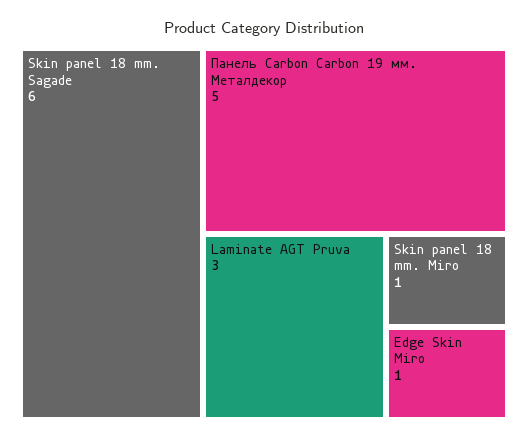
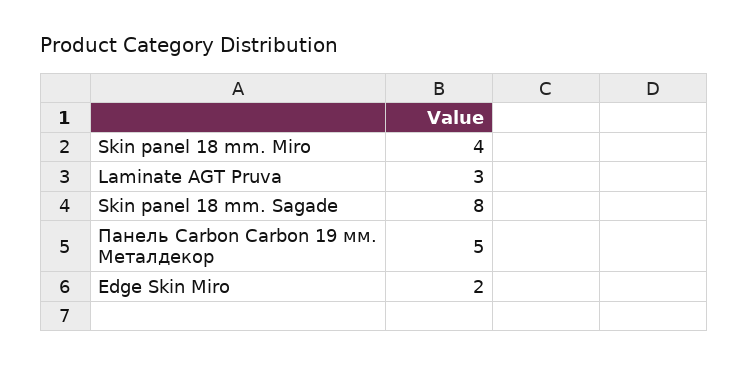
  {
-   "Skin panel 18 mm. Sagade": 6,
+   "Skin panel 18 mm. Sagade": 8,
    "Панель Carbon Carbon 19 мм. Металдекор": 5,
    "Laminate AGT Pruva": 3,
-   "Skin panel 18 mm. Miro": 1,
+   "Skin panel 18 mm. Miro": 4,
-   "Edge Skin Miro": 1
+   "Edge Skin Miro": 2
  }

